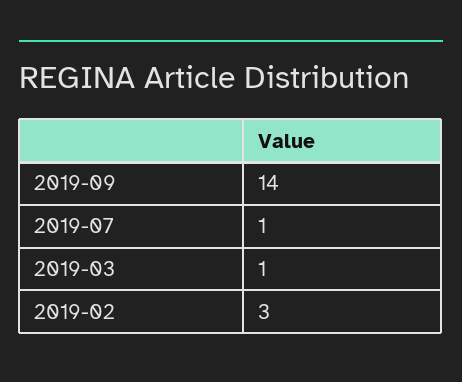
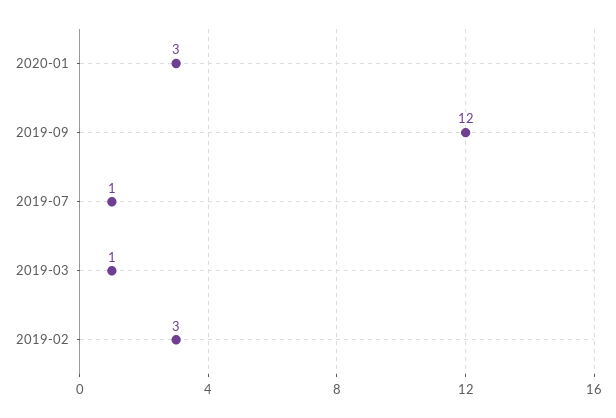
  {
-   "2019-09": 14,
+   "2019-09": 12,
    "2019-07": 1,
    "2019-03": 1,
-   "2019-02": 3
+   "2019-02": 3,
+   "2020-01": 3
  }

